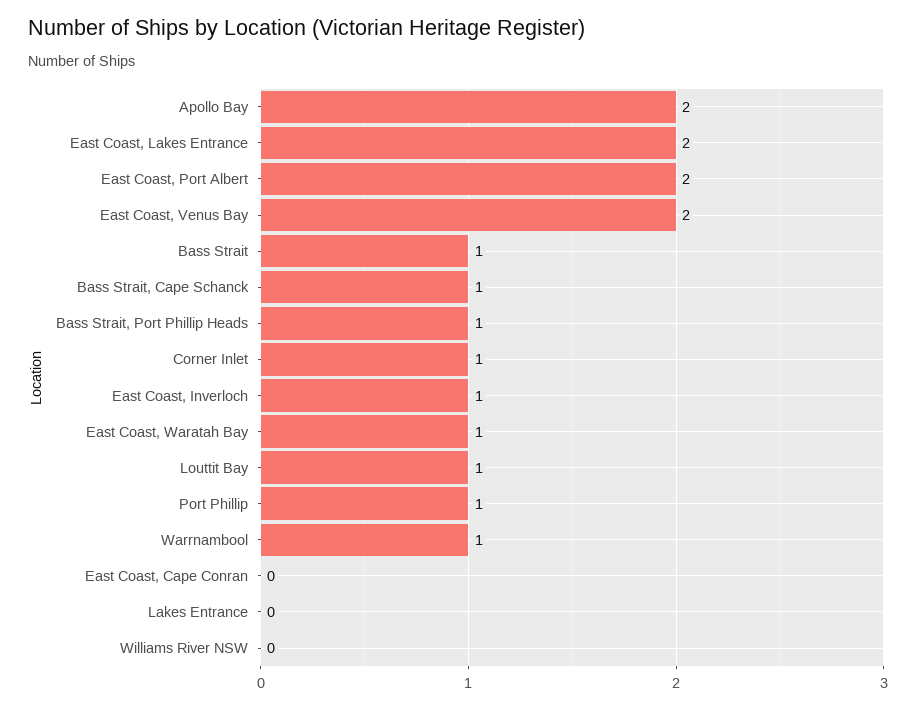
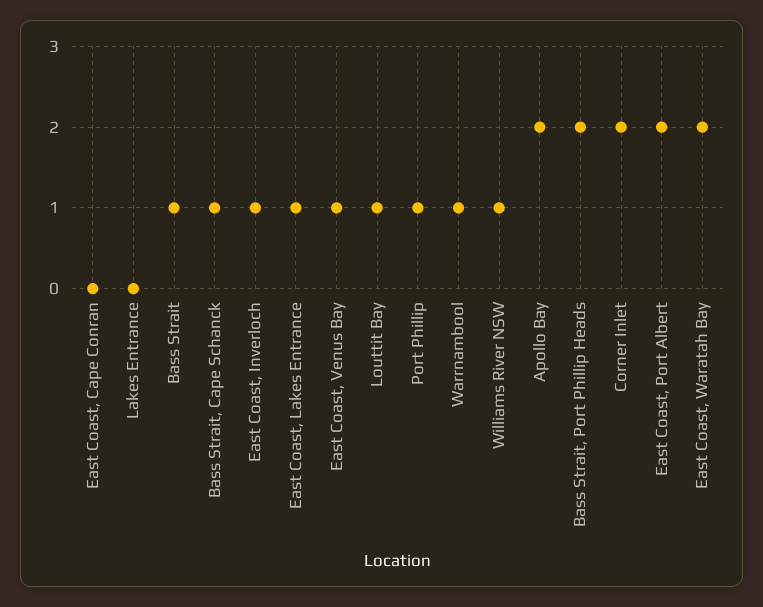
  {
    "Apollo Bay": 2,
-   "East Coast, Lakes Entrance": 2,
+   "East Coast, Lakes Entrance": 1,
    "East Coast, Port Albert": 2,
-   "East Coast, Venus Bay": 2,
+   "East Coast, Venus Bay": 1,
    "Bass Strait": 1,
    "Bass Strait, Cape Schanck": 1,
-   "Bass Strait, Port Phillip Heads": 1,
+   "Bass Strait, Port Phillip Heads": 2,
-   "Corner Inlet": 1,
+   "Corner Inlet": 2,
    "East Coast, Inverloch": 1,
-   "East Coast, Waratah Bay": 1,
+   "East Coast, Waratah Bay": 2,
    "Louttit Bay": 1,
    "Port Phillip": 1,
    "Warrnambool": 1,
    "East Coast, Cape Conran": 0,
    "Lakes Entrance": 0,
-   "Williams River NSW": 0
+   "Williams River NSW": 1
  }

